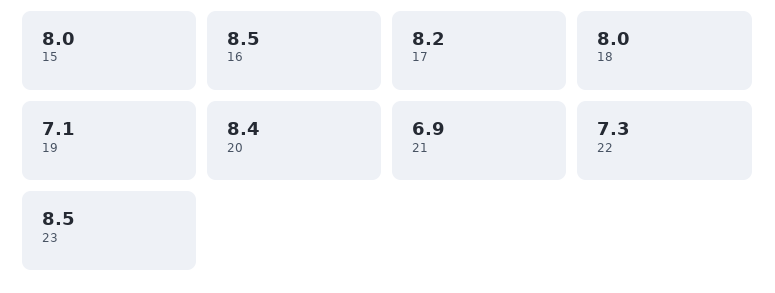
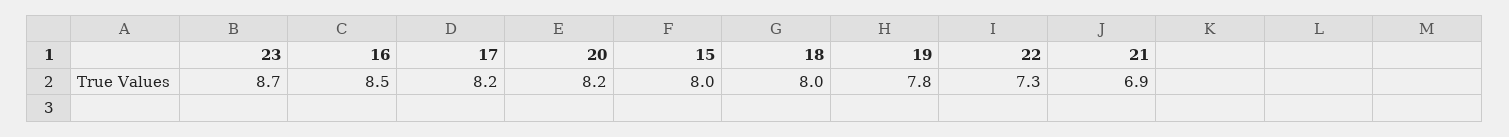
  {
    "15": 8,
    "16": 8.5,
    "17": 8.2,
    "18": 8,
-   "19": 7.1,
+   "19": 7.8,
-   "20": 8.4,
+   "20": 8.2,
    "21": 6.9,
    "22": 7.3,
-   "23": 8.5
+   "23": 8.7
  }

